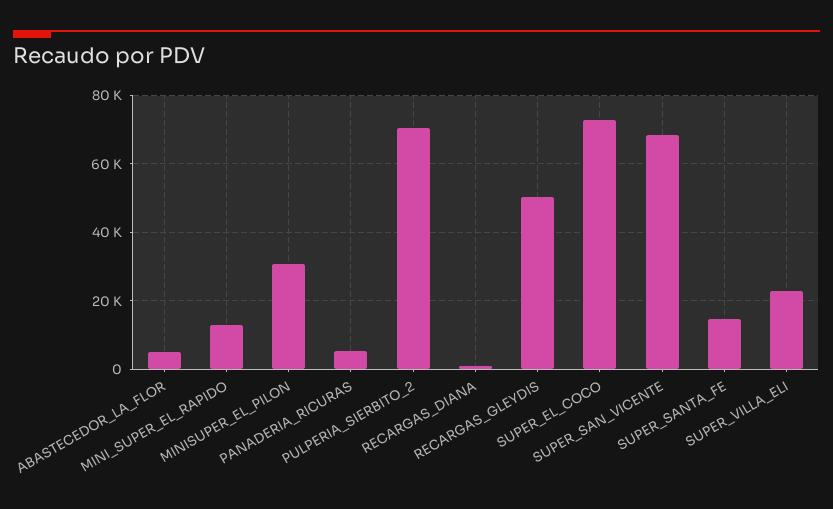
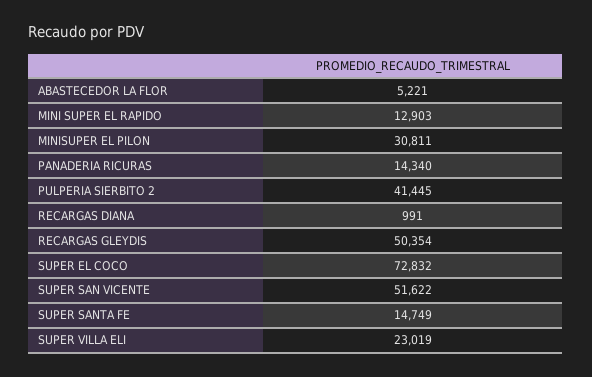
  {
    "ABASTECEDOR_LA_FLOR": 5221,
    "MINI_SUPER_EL_RAPIDO": 12903,
    "MINISUPER_EL_PILON": 30811,
-   "PANADERIA_RICURAS": 6000,
+   "PANADERIA_RICURAS": 14340,
-   "PULPERIA_SIERBITO_2": 70000,
+   "PULPERIA_SIERBITO_2": 41445,
    "RECARGAS_DIANA": 991,
    "RECARGAS_GLEYDIS": 50354,
    "SUPER_EL_COCO": 72832,
-   "SUPER_SAN_VICENTE": 68000,
+   "SUPER_SAN_VICENTE": 51622,
    "SUPER_SANTA_FE": 14749,
    "SUPER_VILLA_ELI": 23019
  }

